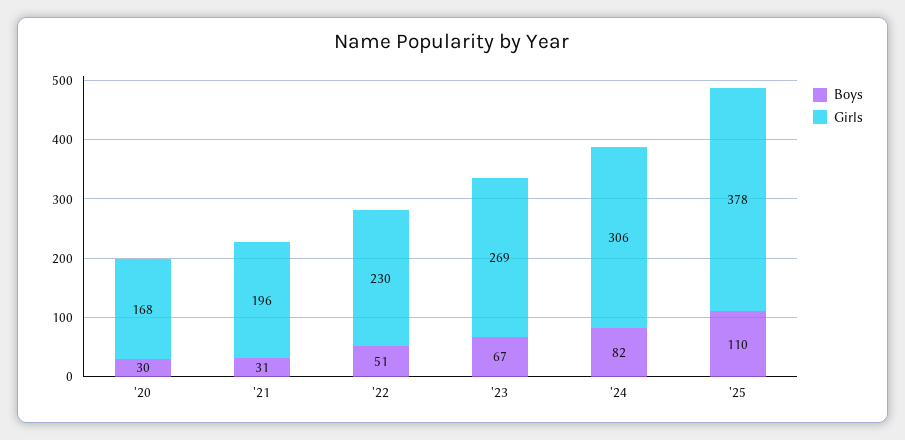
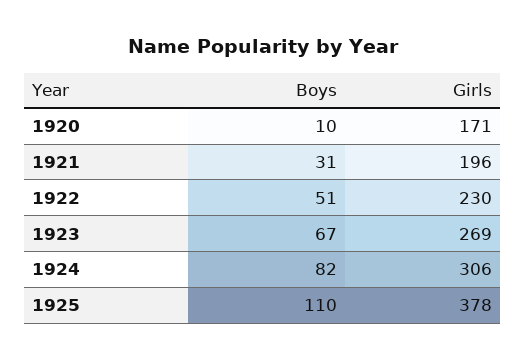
  {
    "Boys": {
-     "'20": 30,
+     "'20": 10,
      "'21": 31,
      "'22": 51,
      "'23": 67,
      "'24": 82,
      "'25": 110
    },
    "Girls": {
-     "'20": 168,
+     "'20": 171,
      "'21": 196,
      "'22": 230,
      "'23": 269,
      "'24": 306,
      "'25": 378
    }
  }

